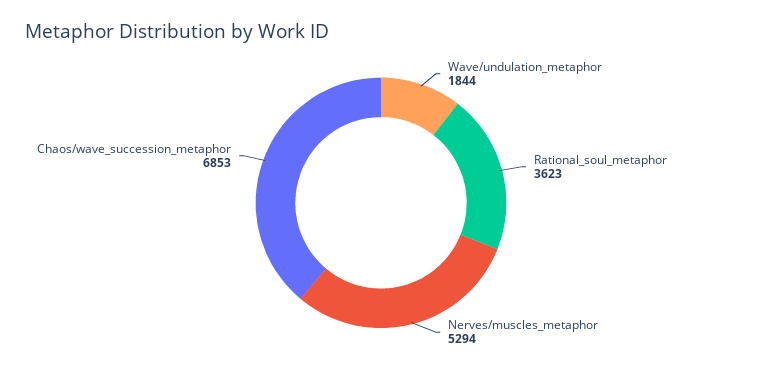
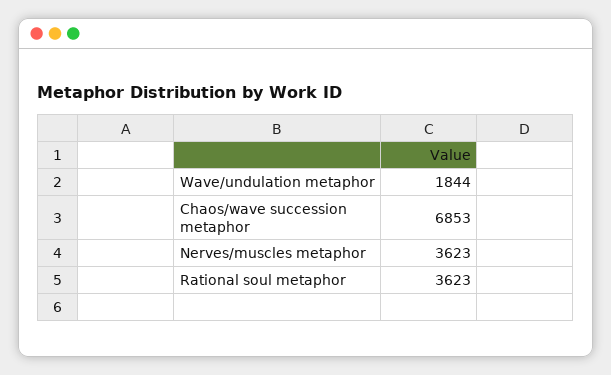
  {
    "Wave/undulation_metaphor": 1844,
    "Rational_soul_metaphor": 3623,
-   "Nerves/muscles_metaphor": 5294,
+   "Nerves/muscles_metaphor": 3623,
    "Chaos/wave_succession_metaphor": 6853
  }

